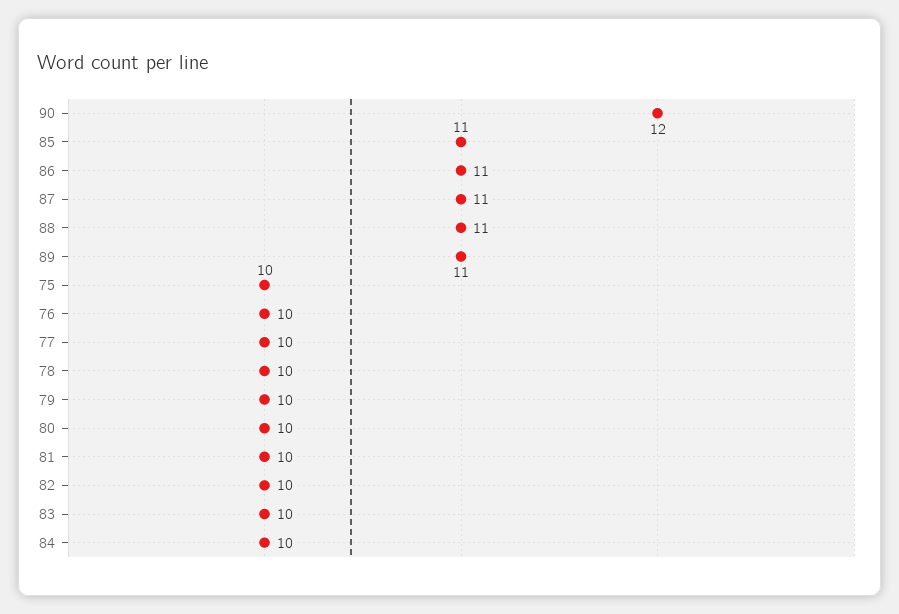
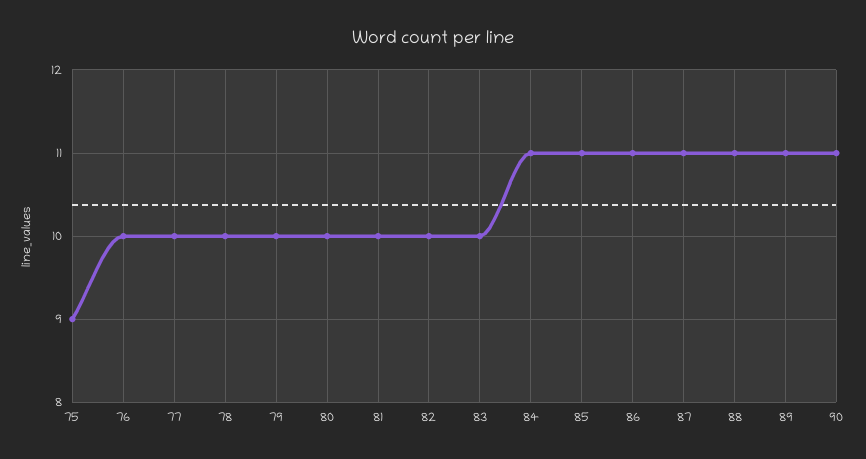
  {
-   "90": 12,
+   "90": 11,
    "85": 11,
    "86": 11,
    "87": 11,
    "88": 11,
    "89": 11,
-   "75": 10,
+   "75": 9,
    "76": 10,
    "77": 10,
    "78": 10,
    "79": 10,
    "80": 10,
    "81": 10,
    "82": 10,
    "83": 10,
-   "84": 10
+   "84": 11
  }

